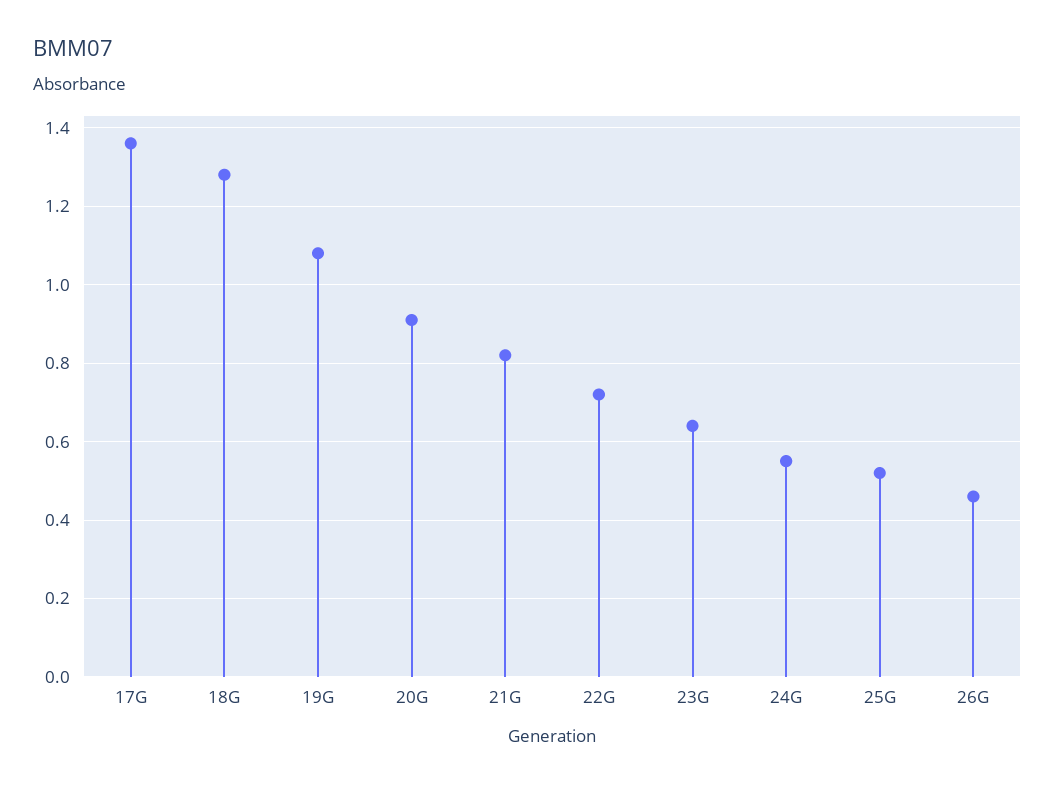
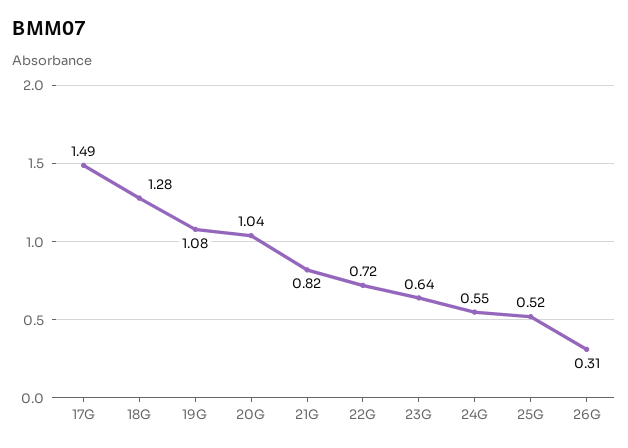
  {
-   "17G": 1.35,
+   "17G": 1.49,
    "18G": 1.28,
    "19G": 1.08,
-   "20G": 0.9,
+   "20G": 1.04,
    "21G": 0.82,
    "22G": 0.72,
    "23G": 0.64,
    "24G": 0.55,
    "25G": 0.52,
-   "26G": 0.45
+   "26G": 0.31
  }

